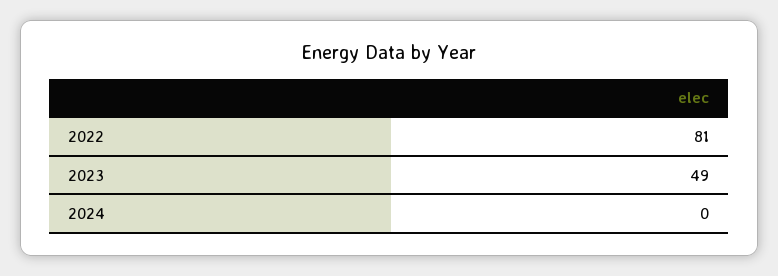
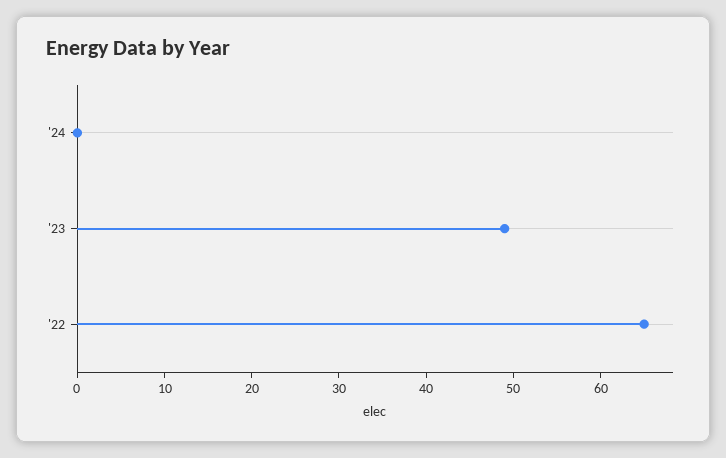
  {
-   "2022": 81,
+   "2022": 65,
    "2023": 49,
    "2024": 0
  }

